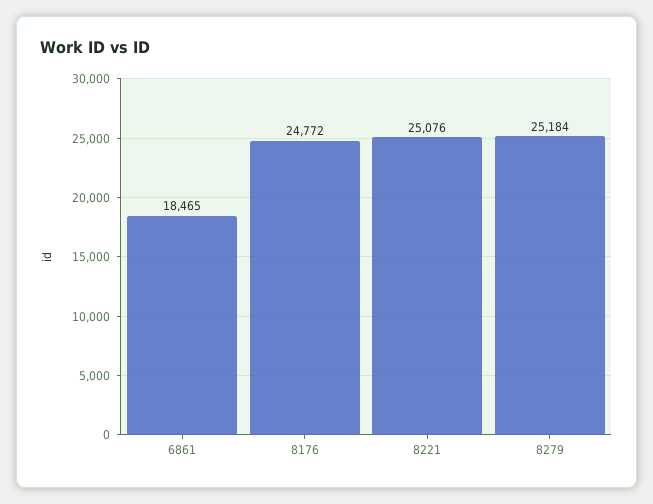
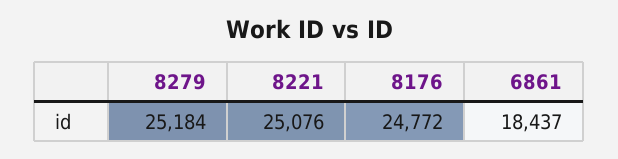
  {
-   "6861": 18465,
+   "6861": 18437,
    "8176": 24772,
    "8221": 25076,
    "8279": 25184
  }

